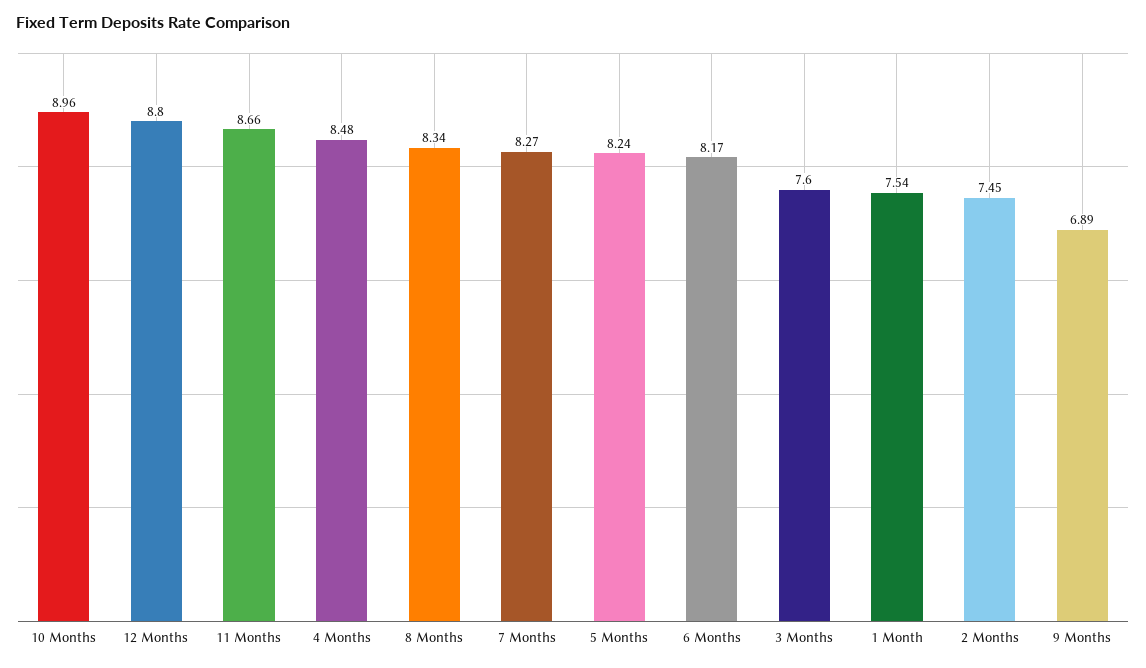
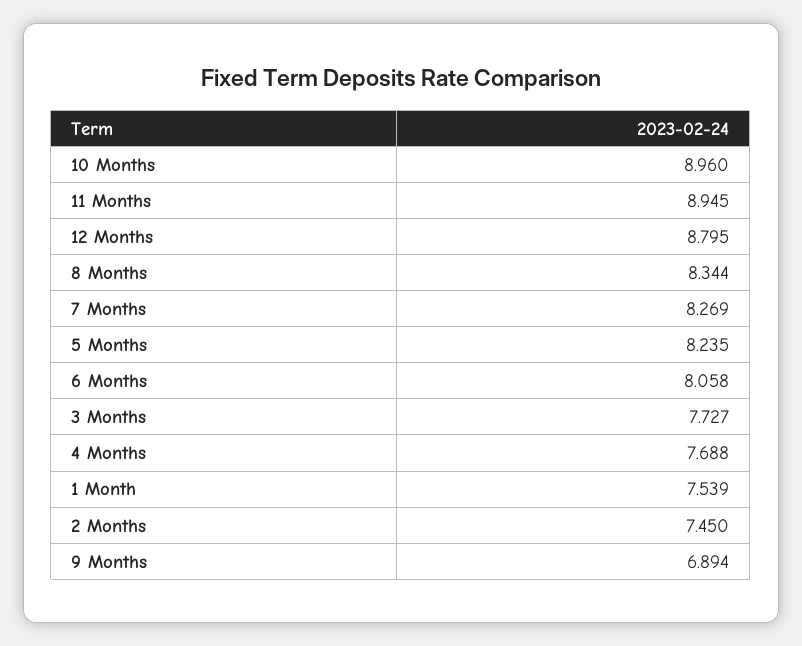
  {
    "10 Months": 8.96,
    "12 Months": 8.795,
-   "11 Months": 8.66,
+   "11 Months": 8.945,
-   "4 Months": 8.48,
+   "4 Months": 7.688,
    "8 Months": 8.344,
    "7 Months": 8.269,
    "5 Months": 8.235,
-   "6 Months": 8.17,
+   "6 Months": 8.058,
-   "3 Months": 7.6,
+   "3 Months": 7.727,
    "1 Month": 7.539,
    "2 Months": 7.45,
    "9 Months": 6.894
  }

